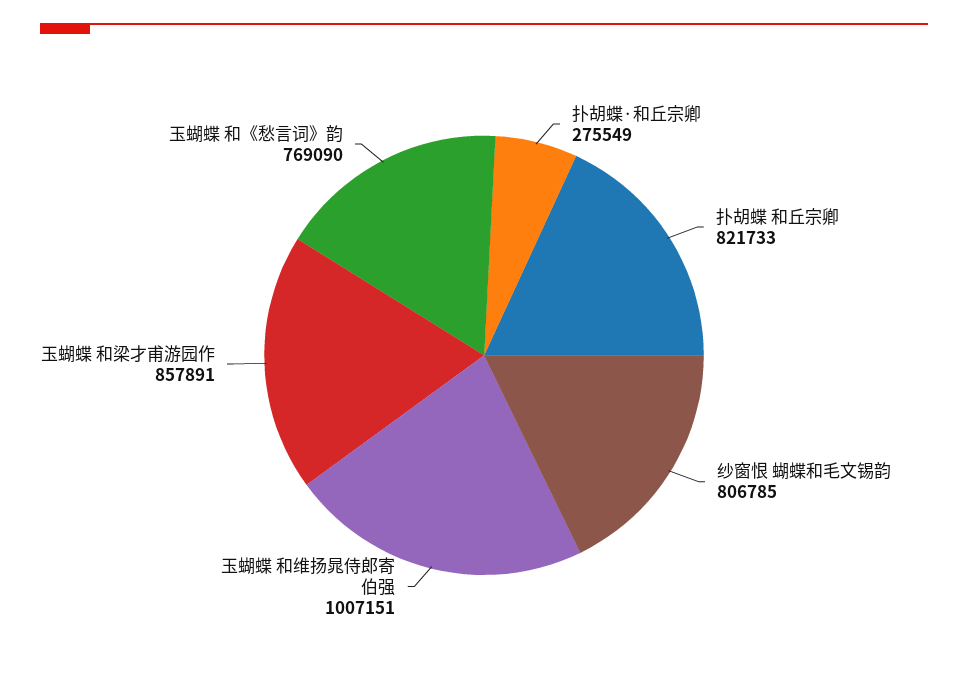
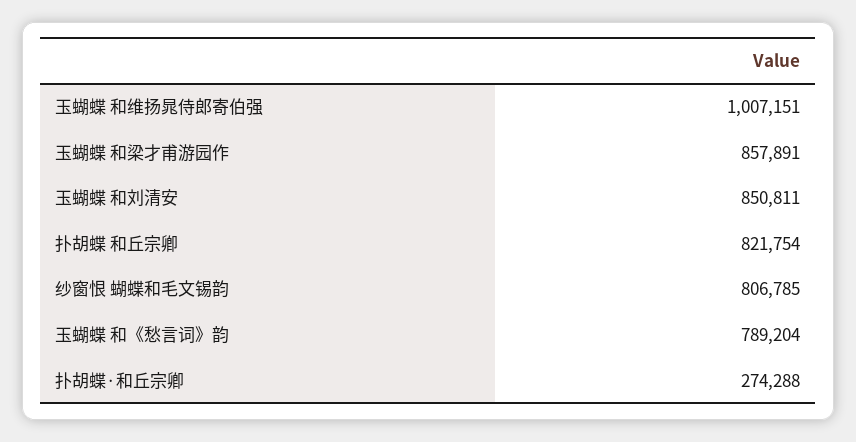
  {
-   "扑胡蝶·和丘宗卿": 275549,
+   "扑胡蝶·和丘宗卿": 274288,
-   "扑胡蝶 和丘宗卿": 821733,
+   "扑胡蝶 和丘宗卿": 821754,
    "纱窗恨 蝴蝶和毛文锡韵": 806785,
    "玉蝴蝶 和维扬晁侍郎寄伯强": 1007151,
    "玉蝴蝶 和梁才甫游园作": 857891,
-   "玉蝴蝶 和《愁言词》韵": 769090
+   "玉蝴蝶 和《愁言词》韵": 789204,
+   "玉蝴蝶 和刘清安": 850811
  }

